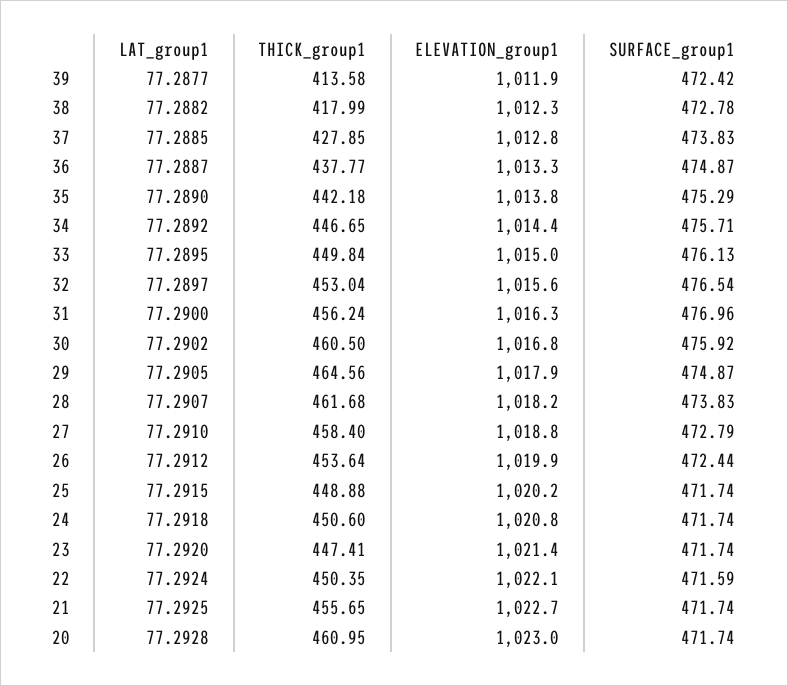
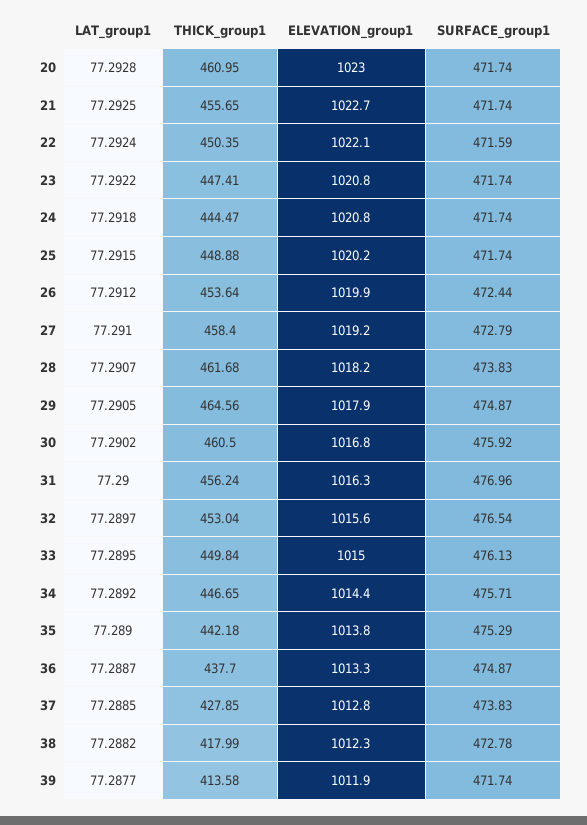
  {
    "LAT_group1": {
      "39": 77.2877,
      "38": 77.2882,
      "37": 77.2885,
      "36": 77.2887,
      "35": 77.289,
      "34": 77.2892,
      "33": 77.2895,
      "32": 77.2897,
      "31": 77.29,
      "30": 77.2902,
      "29": 77.2905,
      "28": 77.2907,
      "27": 77.291,
      "26": 77.2912,
      "25": 77.2915,
      "24": 77.2918,
-     "23": 77.292,
+     "23": 77.2922,
      "22": 77.2924,
      "21": 77.2925,
      "20": 77.2928
    },
    "THICK_group1": {
      "39": 413.58,
      "38": 417.99,
      "37": 427.85,
-     "36": 437.77,
+     "36": 437.7,
      "35": 442.18,
      "34": 446.65,
      "33": 449.84,
      "32": 453.04,
      "31": 456.24,
      "30": 460.5,
      "29": 464.56,
      "28": 461.68,
      "27": 458.4,
      "26": 453.64,
      "25": 448.88,
-     "24": 450.6,
+     "24": 444.47,
      "23": 447.41,
      "22": 450.35,
      "21": 455.65,
      "20": 460.95
    },
    "ELEVATION_group1": {
      "39": 1011.9,
      "38": 1012.3,
      "37": 1012.8,
      "36": 1013.3,
      "35": 1013.8,
      "34": 1014.4,
      "33": 1015,
      "32": 1015.6,
      "31": 1016.3,
      "30": 1016.8,
      "29": 1017.9,
      "28": 1018.2,
-     "27": 1018.8,
+     "27": 1019.2,
      "26": 1019.9,
      "25": 1020.2,
      "24": 1020.8,
-     "23": 1021.4,
+     "23": 1020.8,
      "22": 1022.1,
      "21": 1022.7,
      "20": 1023
    },
    "SURFACE_group1": {
-     "39": 472.42,
+     "39": 471.74,
      "38": 472.78,
      "37": 473.83,
      "36": 474.87,
      "35": 475.29,
      "34": 475.71,
      "33": 476.13,
      "32": 476.54,
      "31": 476.96,
      "30": 475.92,
      "29": 474.87,
      "28": 473.83,
      "27": 472.79,
      "26": 472.44,
      "25": 471.74,
      "24": 471.74,
      "23": 471.74,
      "22": 471.59,
      "21": 471.74,
      "20": 471.74
    }
  }

